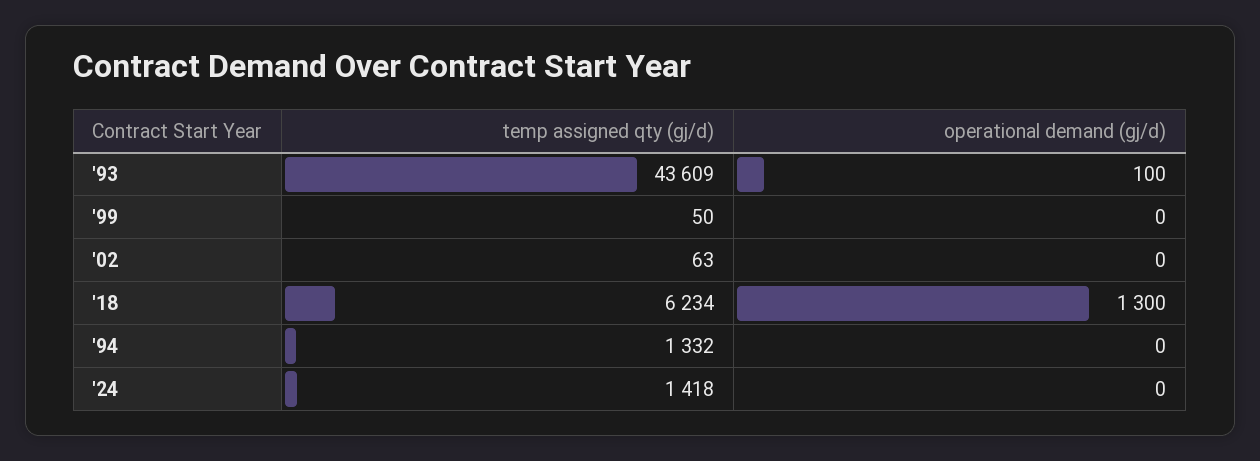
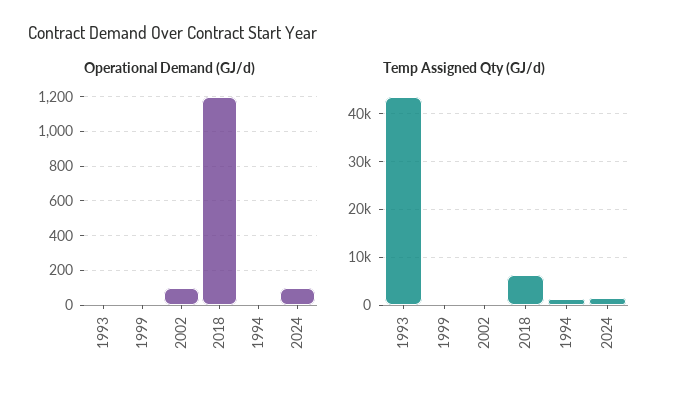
  {
    "temp assigned qty (gj/d)": {
      "'93": 43609,
      "'99": 50,
      "'02": 63,
      "'18": 6234,
      "'94": 1332,
      "'24": 1418
    },
    "operational demand (gj/d)": {
-     "'93": 100,
+     "'93": 0,
      "'99": 0,
-     "'02": 0,
+     "'02": 100,
-     "'18": 1300,
+     "'18": 1200,
      "'94": 0,
-     "'24": 0
+     "'24": 100
    }
  }

